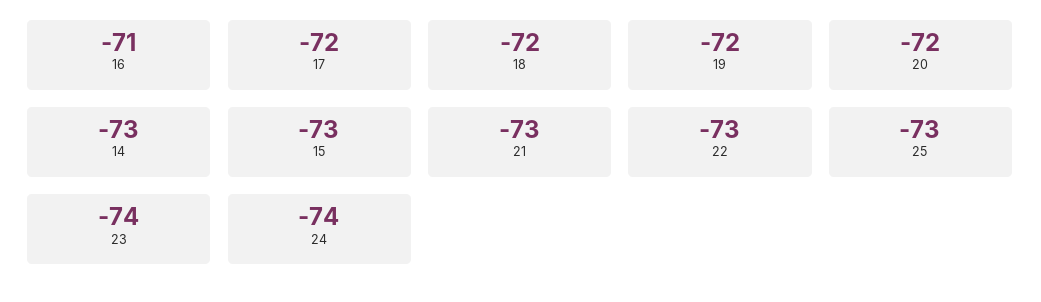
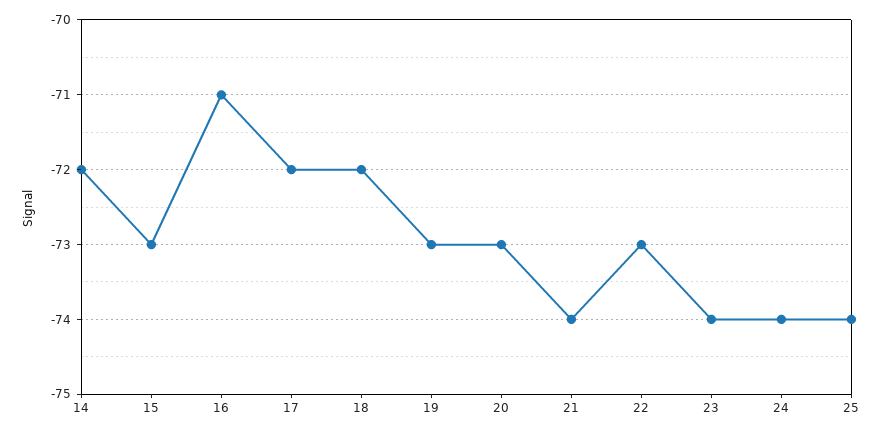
  {
    "16": -71,
    "17": -72,
    "18": -72,
-   "19": -72,
+   "19": -73,
-   "20": -72,
+   "20": -73,
-   "14": -73,
+   "14": -72,
    "15": -73,
-   "21": -73,
+   "21": -74,
    "22": -73,
-   "25": -73,
+   "25": -74,
    "23": -74,
    "24": -74
  }

